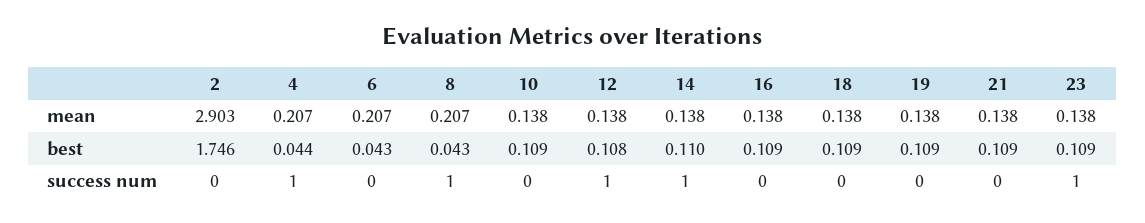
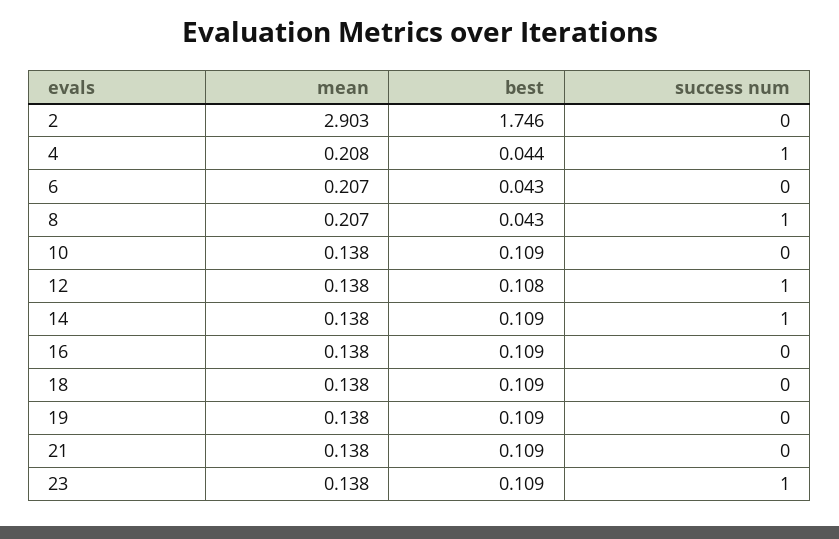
  {
    "2": {
      "mean": 2.903,
      "best": 1.746,
      "success num": 0
    },
    "4": {
-     "mean": 0.207,
+     "mean": 0.208,
      "best": 0.044,
      "success num": 1
    },
    "6": {
      "mean": 0.207,
      "best": 0.043,
      "success num": 0
    },
    "8": {
      "mean": 0.207,
      "best": 0.043,
      "success num": 1
    },
    "10": {
      "mean": 0.138,
      "best": 0.109,
      "success num": 0
    },
    "12": {
      "mean": 0.138,
      "best": 0.108,
      "success num": 1
    },
    "14": {
      "mean": 0.138,
-     "best": 0.11,
+     "best": 0.109,
      "success num": 1
    },
    "16": {
      "mean": 0.138,
      "best": 0.109,
      "success num": 0
    },
    "18": {
      "mean": 0.138,
      "best": 0.109,
      "success num": 0
    },
    "19": {
      "mean": 0.138,
      "best": 0.109,
      "success num": 0
    },
    "21": {
      "mean": 0.138,
      "best": 0.109,
      "success num": 0
    },
    "23": {
      "mean": 0.138,
      "best": 0.109,
      "success num": 1
    }
  }

